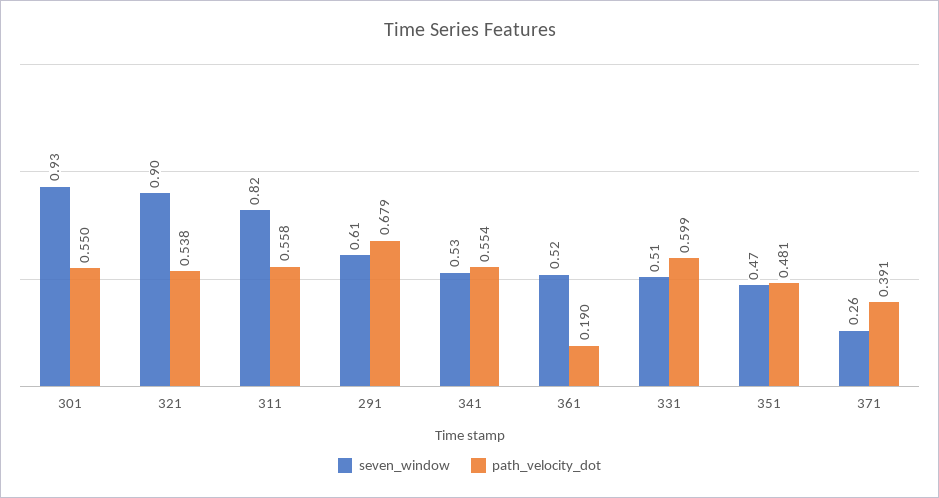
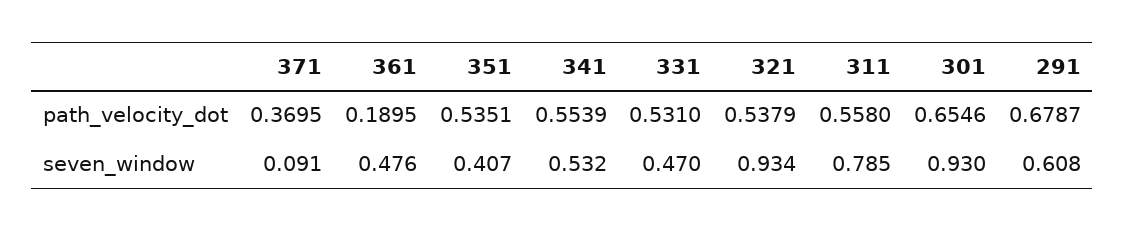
  {
    "seven_window": {
      "301": 0.93,
-     "321": 0.9,
+     "321": 0.934,
-     "311": 0.82,
+     "311": 0.785,
      "291": 0.608,
      "341": 0.532,
-     "361": 0.52,
+     "361": 0.476,
-     "331": 0.51,
+     "331": 0.47,
-     "351": 0.47,
+     "351": 0.407,
-     "371": 0.26
+     "371": 0.091
    },
    "path_velocity_dot": {
-     "301": 0.55,
+     "301": 0.6546,
      "321": 0.5379,
      "311": 0.558,
      "291": 0.6787,
      "341": 0.5539,
      "361": 0.1895,
-     "331": 0.599,
+     "331": 0.531,
-     "351": 0.481,
+     "351": 0.5351,
-     "371": 0.391
+     "371": 0.3695
    }
  }

